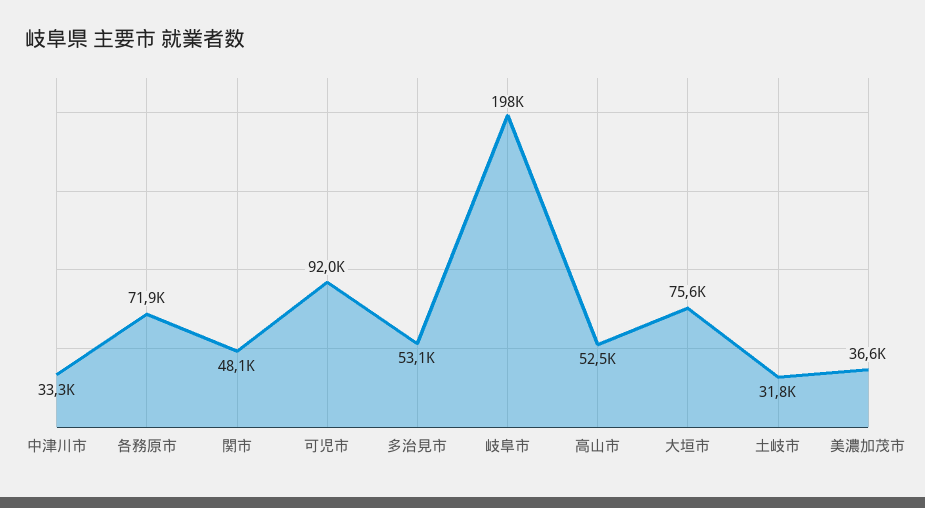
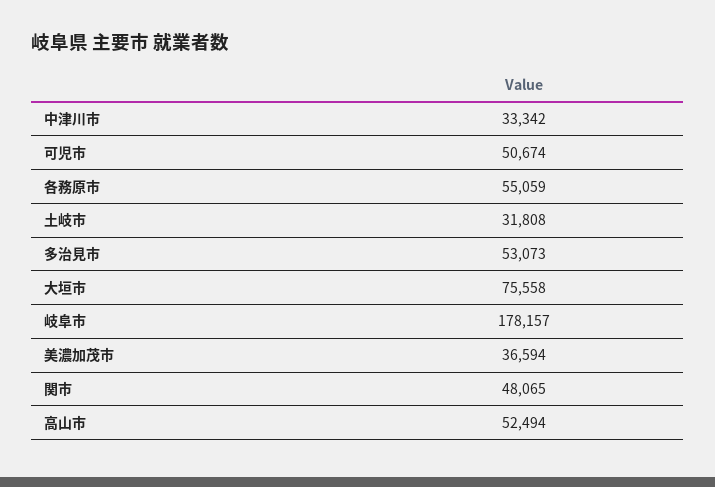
  {
    "中津川市": 33342,
-   "各務原市": 71900,
+   "各務原市": 55059,
    "関市": 48065,
-   "可児市": 92000,
+   "可児市": 50674,
    "多治見市": 53073,
-   "岐阜市": 198000,
+   "岐阜市": 178157,
    "高山市": 52494,
    "大垣市": 75558,
    "土岐市": 31808,
    "美濃加茂市": 36594
  }

